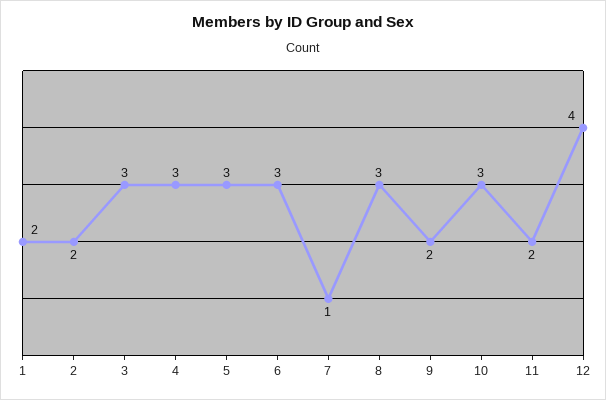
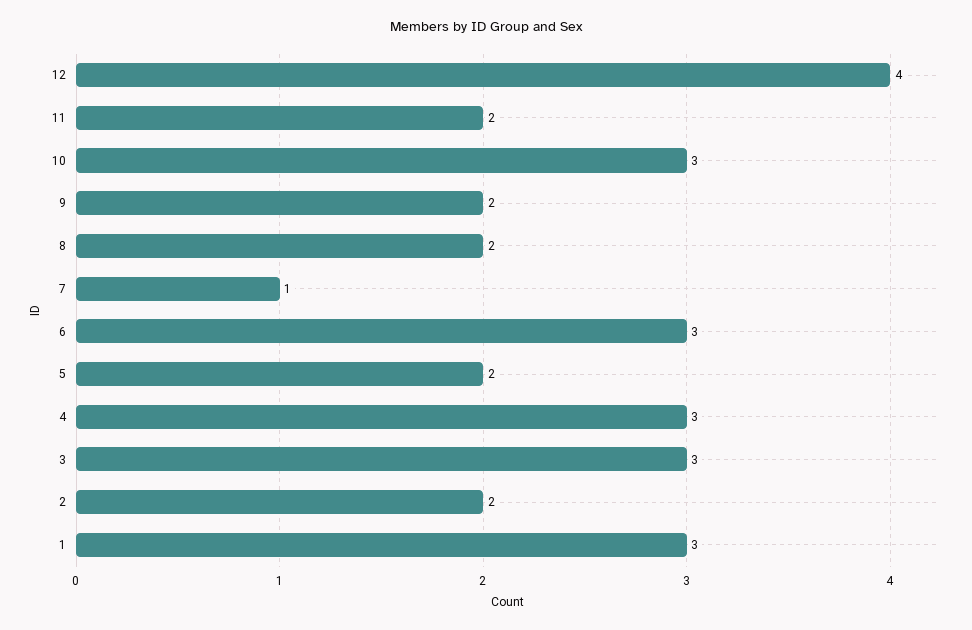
  {
-   "1": 2,
+   "1": 3,
    "2": 2,
    "3": 3,
    "4": 3,
-   "5": 3,
+   "5": 2,
    "6": 3,
    "7": 1,
-   "8": 3,
+   "8": 2,
    "9": 2,
    "10": 3,
    "11": 2,
    "12": 4
  }

